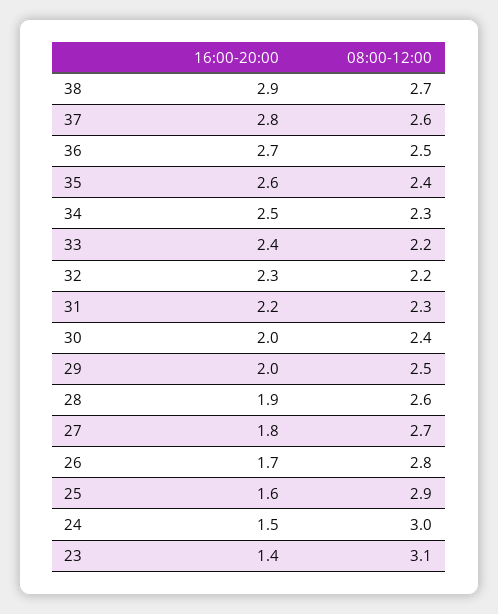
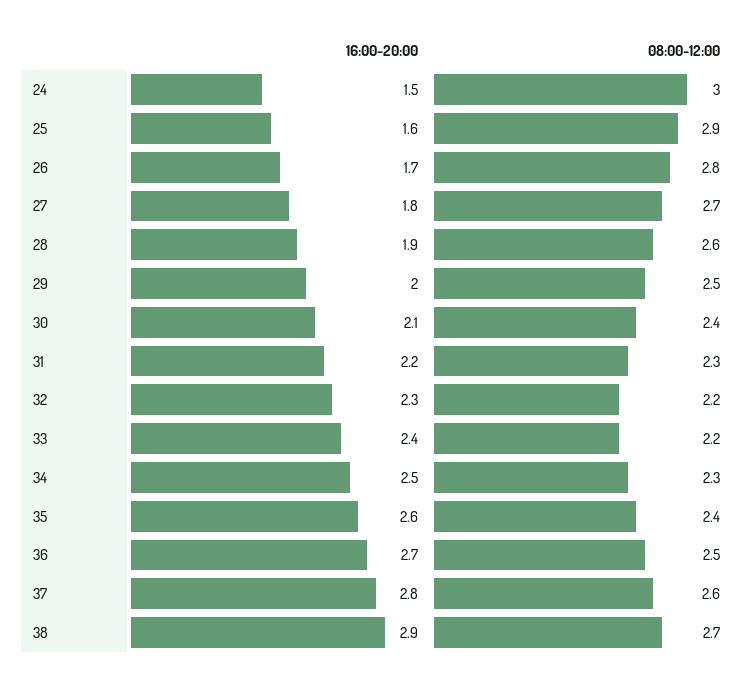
  {
    "16:00-20:00": {
      "38": 2.9,
      "37": 2.8,
      "36": 2.7,
      "35": 2.6,
      "34": 2.5,
      "33": 2.4,
      "32": 2.3,
      "31": 2.2,
-     "30": 2,
+     "30": 2.1,
      "29": 2,
      "28": 1.9,
      "27": 1.8,
      "26": 1.7,
      "25": 1.6,
-     "24": 1.5,
+     "24": 1.5
-     "23": 1.4
    },
    "08:00-12:00": {
      "38": 2.7,
      "37": 2.6,
      "36": 2.5,
      "35": 2.4,
      "34": 2.3,
      "33": 2.2,
      "32": 2.2,
      "31": 2.3,
      "30": 2.4,
      "29": 2.5,
      "28": 2.6,
      "27": 2.7,
      "26": 2.8,
      "25": 2.9,
-     "24": 3,
+     "24": 3
-     "23": 3.1
    }
  }

